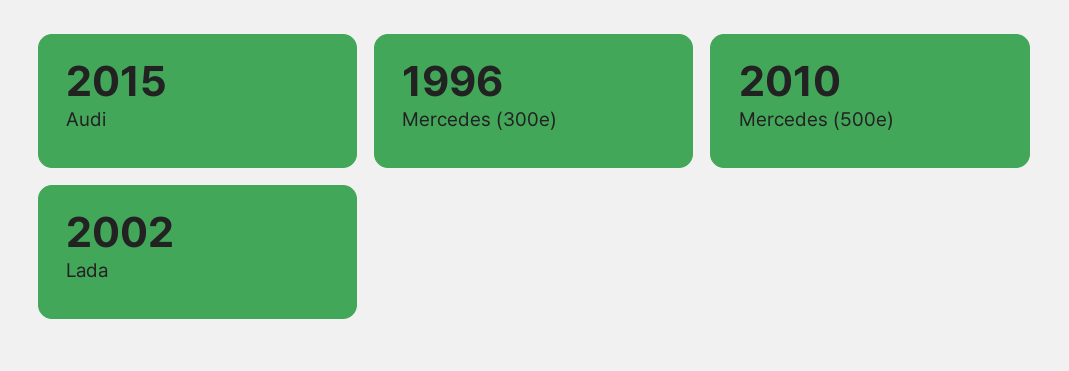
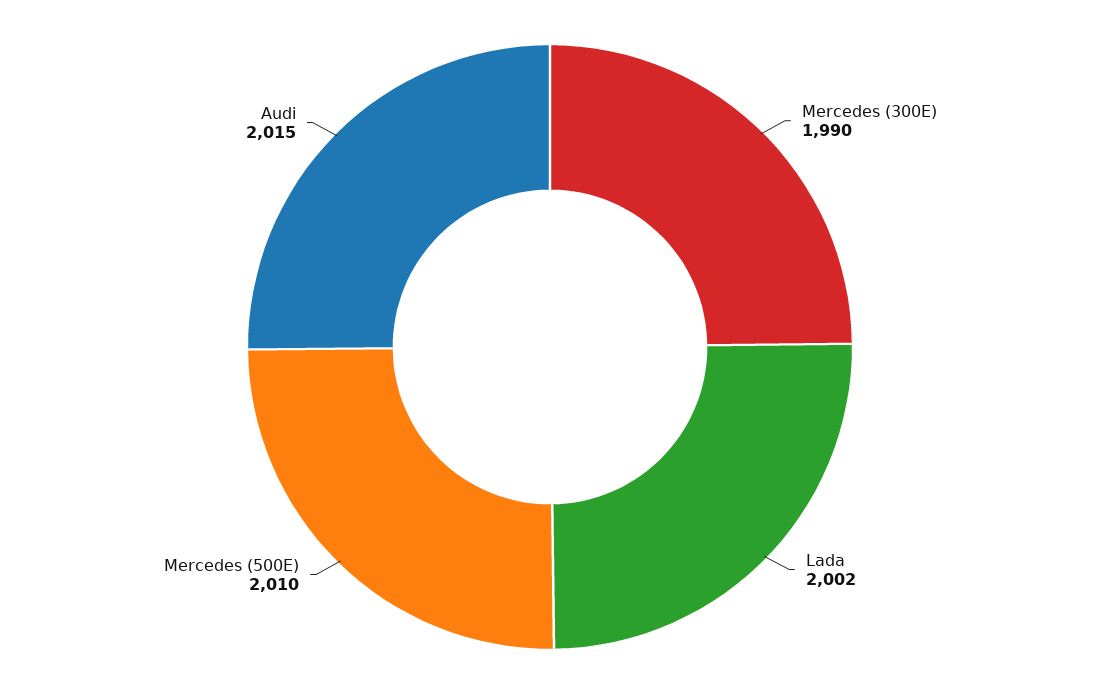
  {
    "Audi": 2015,
-   "Mercedes (300e)": 1996,
+   "Mercedes (300e)": 1990,
    "Mercedes (500e)": 2010,
    "Lada": 2002
  }

